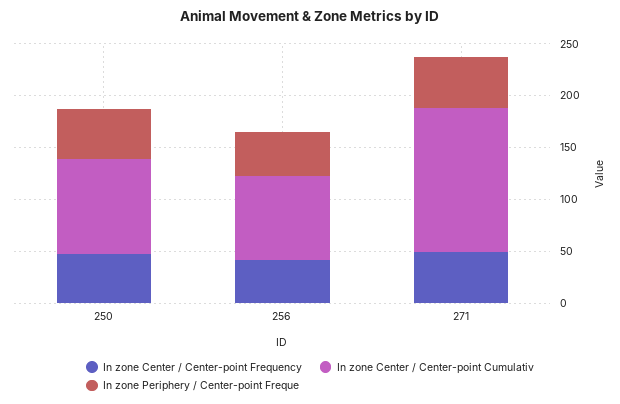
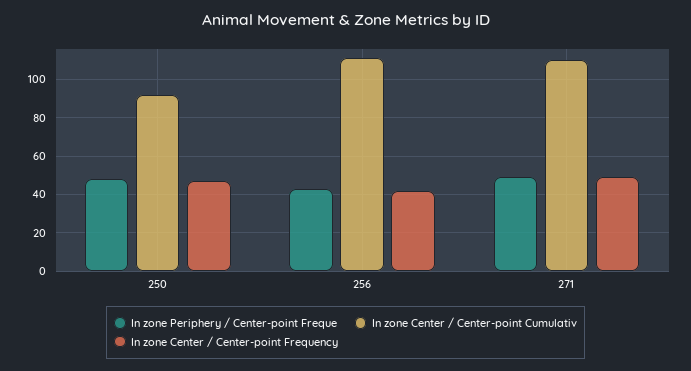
  {
    "In zone Center / Center-point Frequency": {
      "250": 45,
      "256": 40,
      "271": 50
    },
    "In zone Center / Center-point Cumulativ": {
      "250": 90,
-     "256": 80,
+     "256": 110,
-     "271": 140
+     "271": 110
    },
    "In zone Periphery / Center-point Freque": {
      "250": 50,
      "256": 45,
      "271": 50
    }
  }

